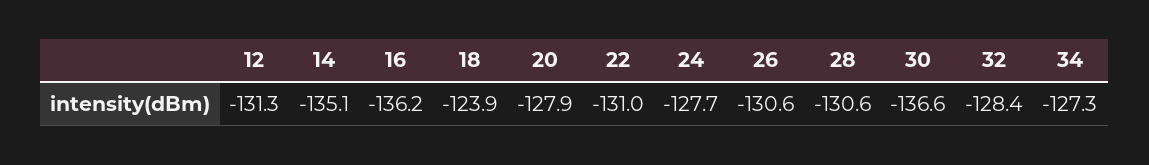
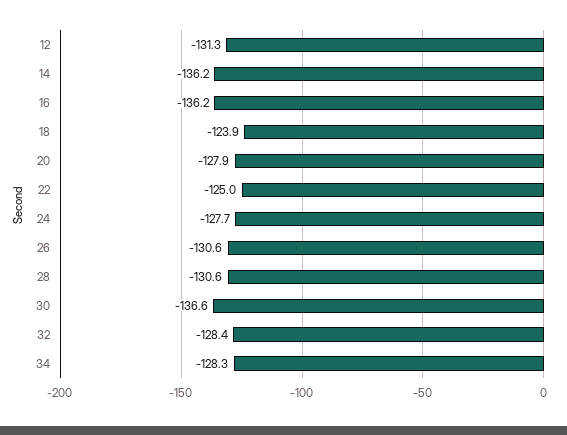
  {
    "12": -131.3,
-   "14": -135.1,
+   "14": -136.2,
    "16": -136.2,
    "18": -123.9,
    "20": -127.9,
-   "22": -131,
+   "22": -125,
    "24": -127.7,
    "26": -130.6,
    "28": -130.6,
    "30": -136.6,
    "32": -128.4,
-   "34": -127.3
+   "34": -128.3
  }

